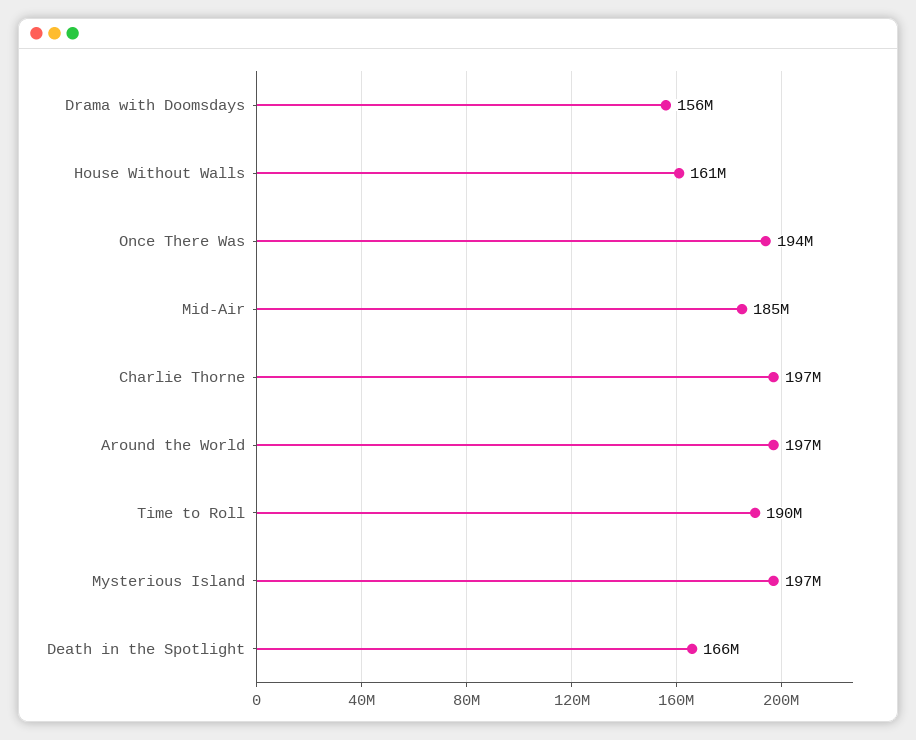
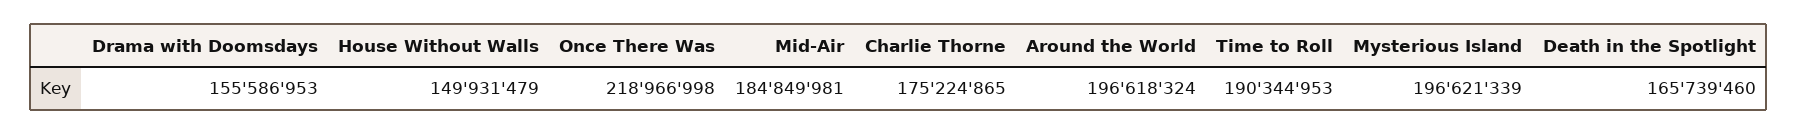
  {
    "Drama with Doomsdays": 155586953,
-   "House Without Walls": 161000000,
+   "House Without Walls": 149931479,
-   "Once There Was": 194000000,
+   "Once There Was": 218966998,
    "Mid-Air": 184849981,
-   "Charlie Thorne": 197000000,
+   "Charlie Thorne": 175224865,
    "Around the World": 196618324,
    "Time to Roll": 190344953,
    "Mysterious Island": 196621339,
    "Death in the Spotlight": 165739460
  }

